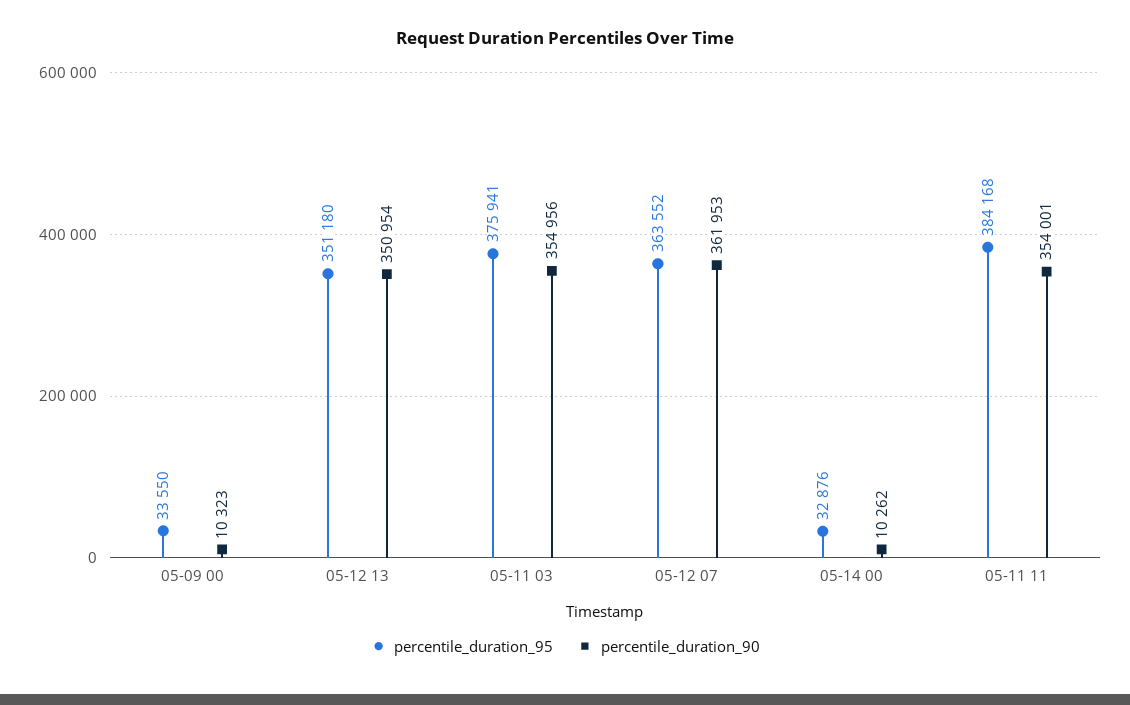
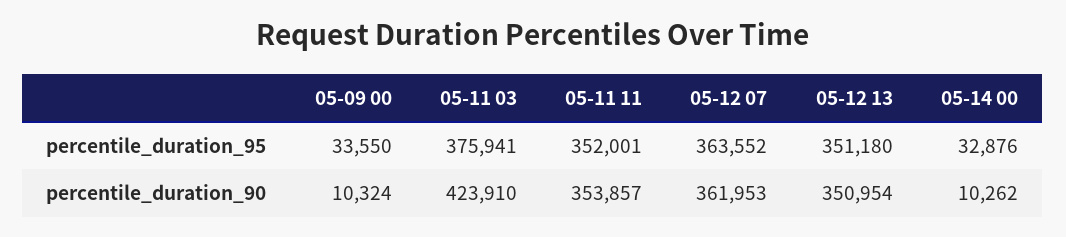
  {
    "percentile_duration_95": {
      "05-09 00": 33550,
      "05-12 13": 351180,
      "05-11 03": 375941,
      "05-12 07": 363552,
      "05-14 00": 32876,
-     "05-11 11": 384168
+     "05-11 11": 352001
    },
    "percentile_duration_90": {
-     "05-09 00": 10323,
+     "05-09 00": 10324,
      "05-12 13": 350954,
-     "05-11 03": 354956,
+     "05-11 03": 423910,
      "05-12 07": 361953,
      "05-14 00": 10262,
-     "05-11 11": 354001
+     "05-11 11": 353857
    }
  }

